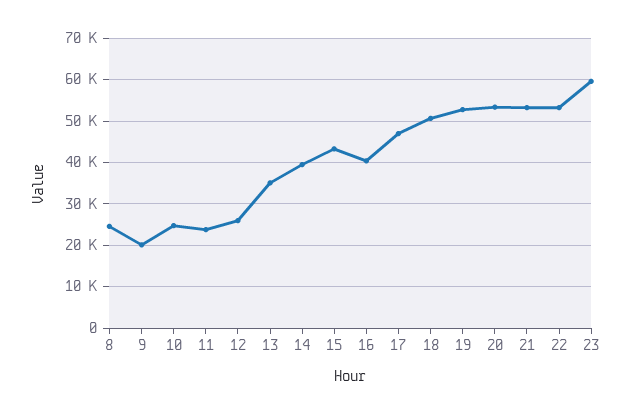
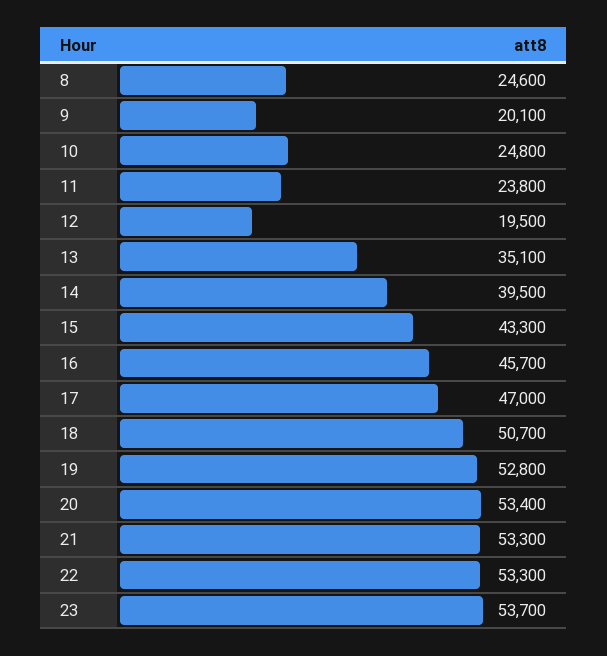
  {
    "8": 24600,
    "9": 20100,
    "10": 24800,
    "11": 23800,
-   "12": 26000,
+   "12": 19500,
    "13": 35100,
    "14": 39500,
    "15": 43300,
-   "16": 40000,
+   "16": 45700,
    "17": 47000,
    "18": 50700,
    "19": 52800,
    "20": 53400,
    "21": 53300,
    "22": 53300,
-   "23": 60000
+   "23": 53700
  }

